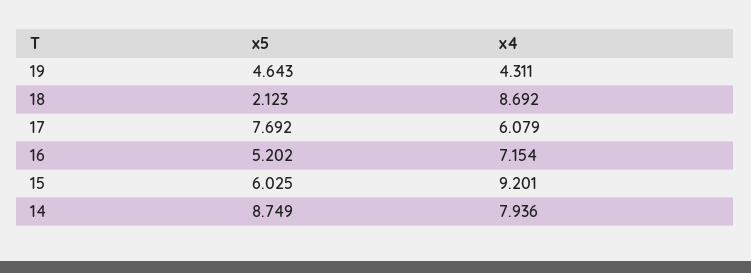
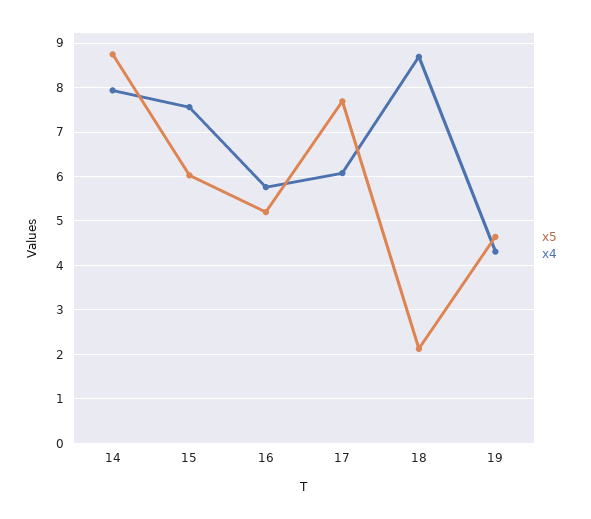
  {
    "x5": {
      "19": 4.643,
      "18": 2.123,
      "17": 7.692,
      "16": 5.202,
      "15": 6.025,
      "14": 8.749
    },
    "x4": {
      "19": 4.311,
      "18": 8.692,
      "17": 6.079,
-     "16": 7.154,
+     "16": 5.8,
-     "15": 9.201,
+     "15": 7.6,
      "14": 7.936
    }
  }

